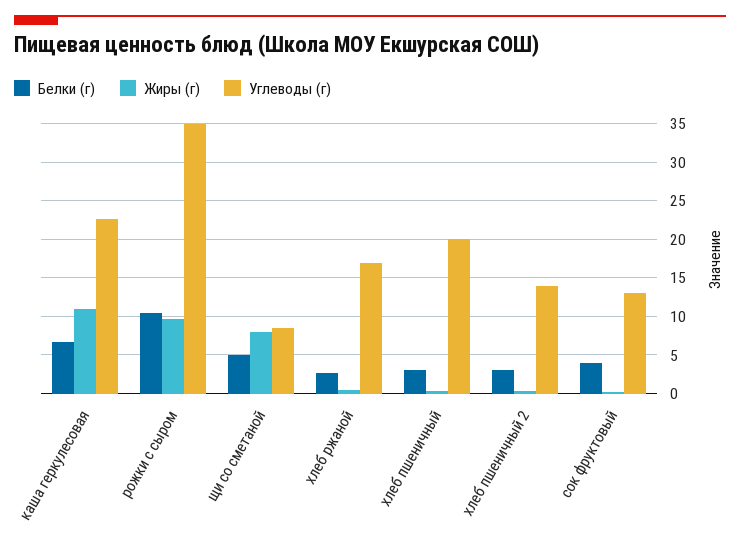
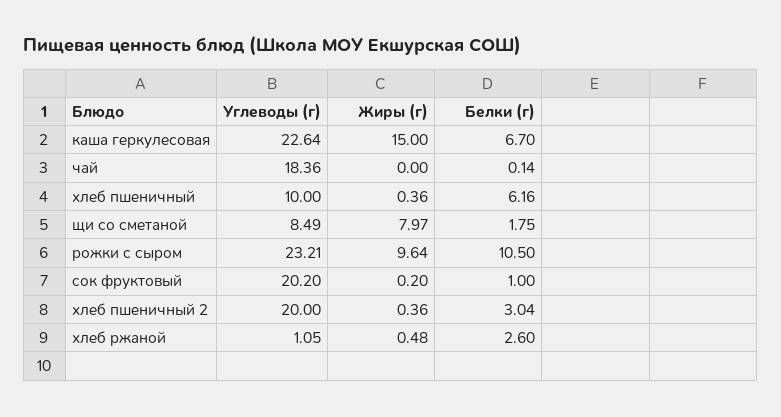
  {
    "Белки (г)": {
      "каша геркулесовая": 6.7,
      "рожки с сыром": 10.5,
-     "щи со сметаной": 5,
+     "щи со сметаной": 1.75,
      "хлеб ржаной": 2.6,
-     "хлеб пшеничный": 3,
+     "хлеб пшеничный": 6.16,
      "хлеб пшеничный 2": 3.04,
-     "сок фруктовый": 4
+     "сок фруктовый": 1,
+     "чай": 0.14
    },
    "Жиры (г)": {
-     "каша геркулесовая": 11,
+     "каша геркулесовая": 15,
      "рожки с сыром": 9.64,
      "щи со сметаной": 7.97,
      "хлеб ржаной": 0.48,
      "хлеб пшеничный": 0.36,
      "хлеб пшеничный 2": 0.36,
-     "сок фруктовый": 0.2
+     "сок фруктовый": 0.2,
+     "чай": 0
    },
    "Углеводы (г)": {
      "каша геркулесовая": 22.64,
-     "рожки с сыром": 35,
+     "рожки с сыром": 23.21,
      "щи со сметаной": 8.49,
-     "хлеб ржаной": 17,
+     "хлеб ржаной": 1.05,
-     "хлеб пшеничный": 20,
+     "хлеб пшеничный": 10,
-     "хлеб пшеничный 2": 14,
+     "хлеб пшеничный 2": 20,
-     "сок фруктовый": 13
+     "сок фруктовый": 20.2,
+     "чай": 18.36
    }
  }

